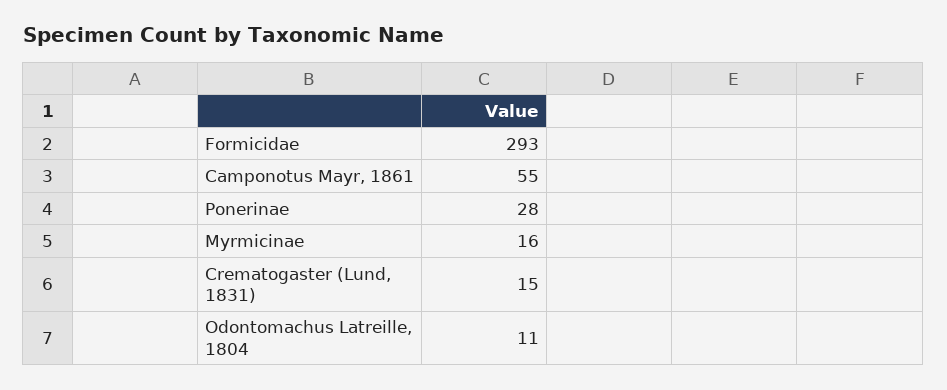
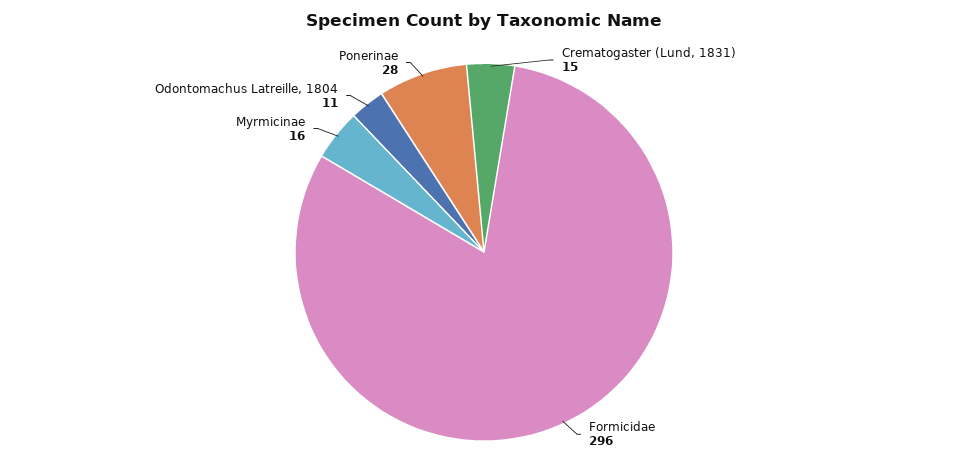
  {
-   "Formicidae": 293,
+   "Formicidae": 296,
-   "Camponotus Mayr, 1861": 55,
    "Ponerinae": 28,
    "Myrmicinae": 16,
    "Crematogaster (Lund, 1831)": 15,
    "Odontomachus Latreille, 1804": 11
  }

